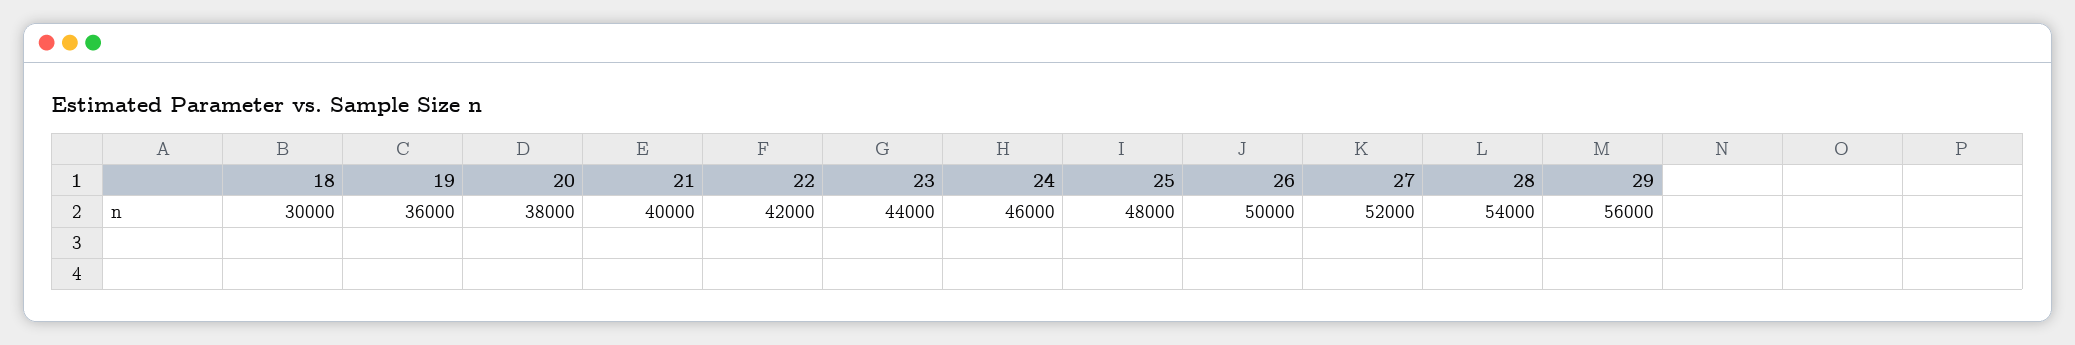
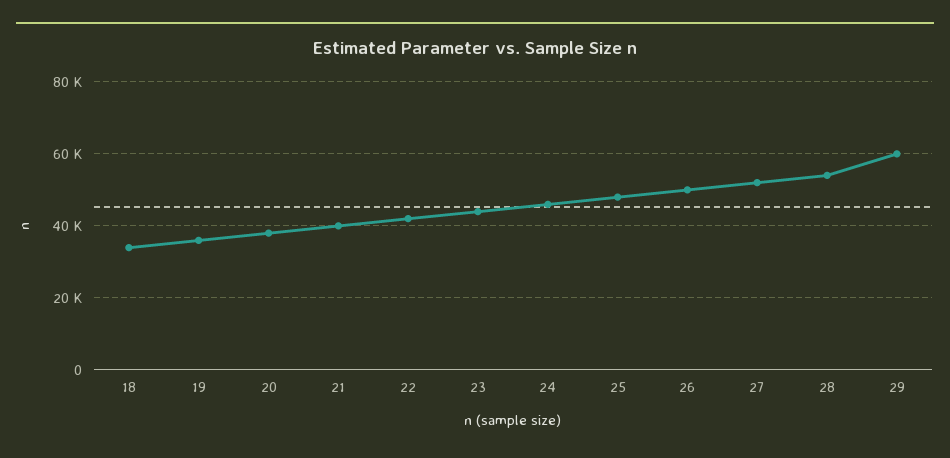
  {
-   "18": 30000,
+   "18": 34000,
    "19": 36000,
    "20": 38000,
    "21": 40000,
    "22": 42000,
    "23": 44000,
    "24": 46000,
    "25": 48000,
    "26": 50000,
    "27": 52000,
    "28": 54000,
-   "29": 56000
+   "29": 60000
  }

